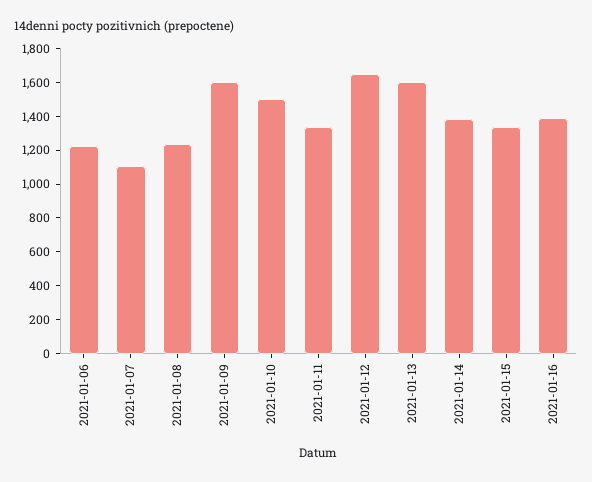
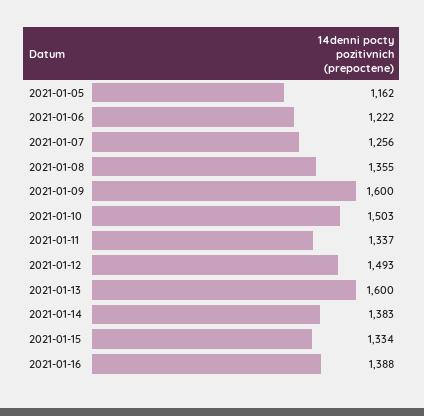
  {
    "2021-01-06": 1222,
-   "2021-01-07": 1100,
+   "2021-01-07": 1256,
-   "2021-01-08": 1250,
+   "2021-01-08": 1355,
    "2021-01-09": 1600,
    "2021-01-10": 1503,
    "2021-01-11": 1337,
-   "2021-01-12": 1650,
+   "2021-01-12": 1493,
    "2021-01-13": 1600,
    "2021-01-14": 1383,
    "2021-01-15": 1334,
-   "2021-01-16": 1388
+   "2021-01-16": 1388,
+   "2021-01-05": 1162
  }

